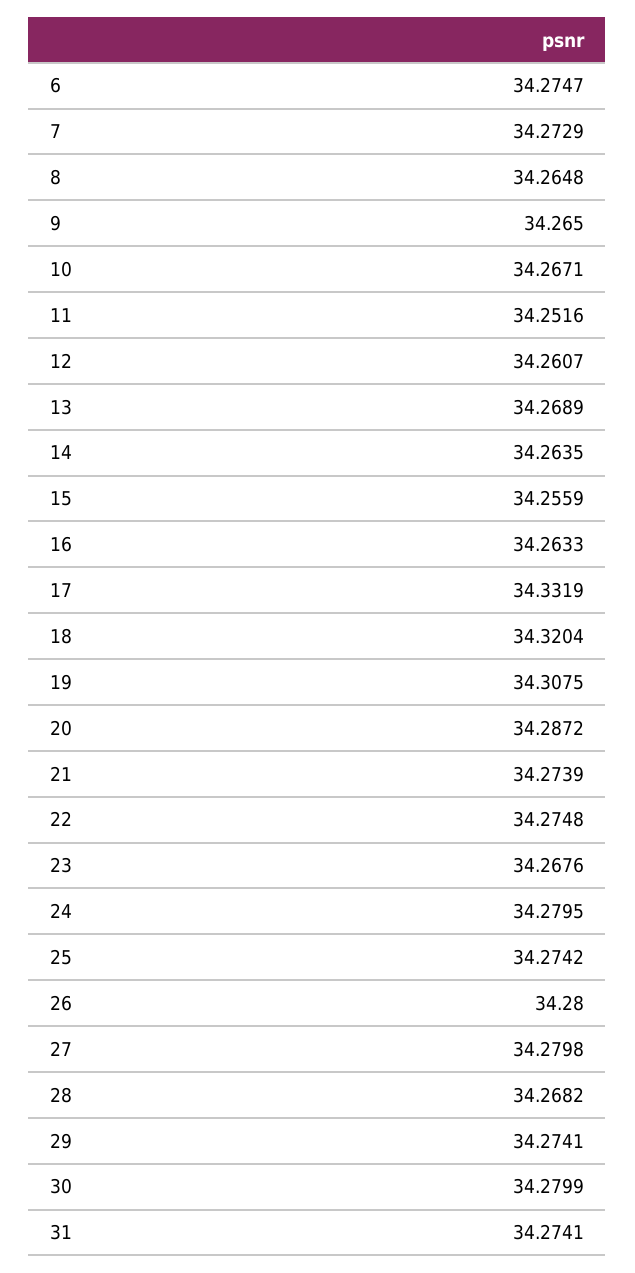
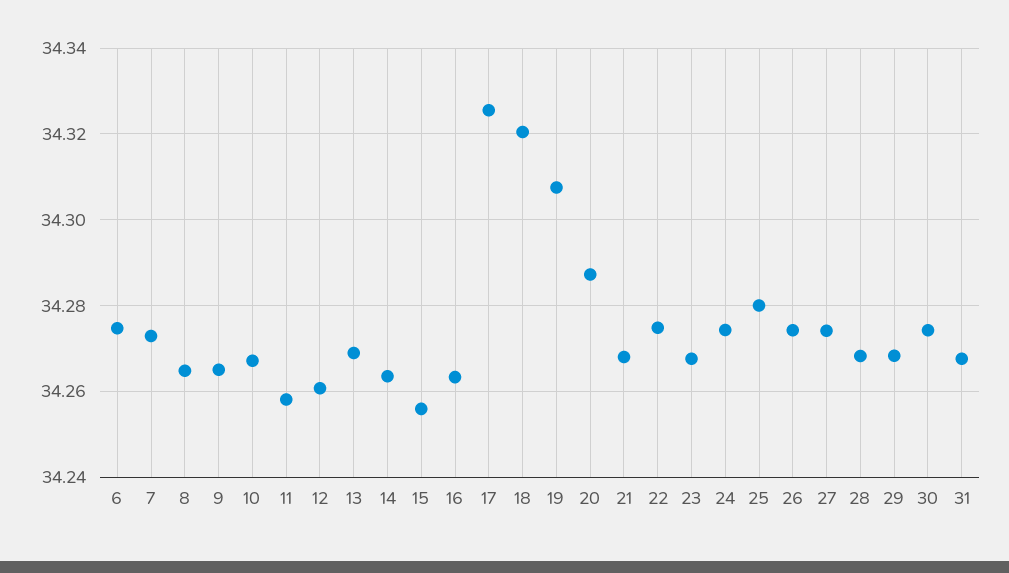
  {
    "6": 34.2747,
    "7": 34.2729,
    "8": 34.2648,
    "9": 34.265,
    "10": 34.2671,
-   "11": 34.2516,
+   "11": 34.258,
    "12": 34.2607,
    "13": 34.2689,
    "14": 34.2635,
    "15": 34.2559,
    "16": 34.2633,
-   "17": 34.3319,
+   "17": 34.326,
    "18": 34.3204,
    "19": 34.3075,
    "20": 34.2872,
-   "21": 34.2739,
+   "21": 34.268,
    "22": 34.2748,
    "23": 34.2676,
-   "24": 34.2795,
+   "24": 34.274,
-   "25": 34.2742,
+   "25": 34.28,
-   "26": 34.28,
+   "26": 34.274,
-   "27": 34.2798,
+   "27": 34.274,
    "28": 34.2682,
-   "29": 34.2741,
+   "29": 34.268,
-   "30": 34.2799,
+   "30": 34.274,
-   "31": 34.2741
+   "31": 34.268
  }

